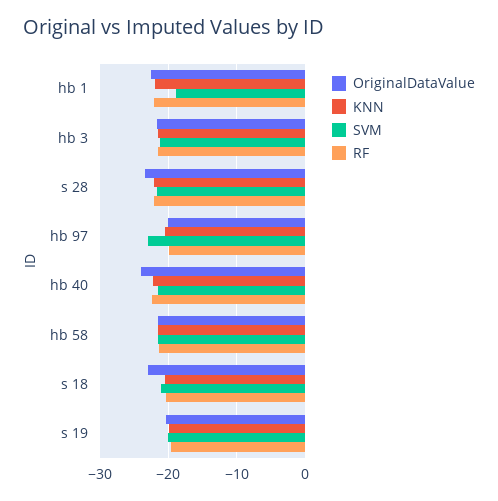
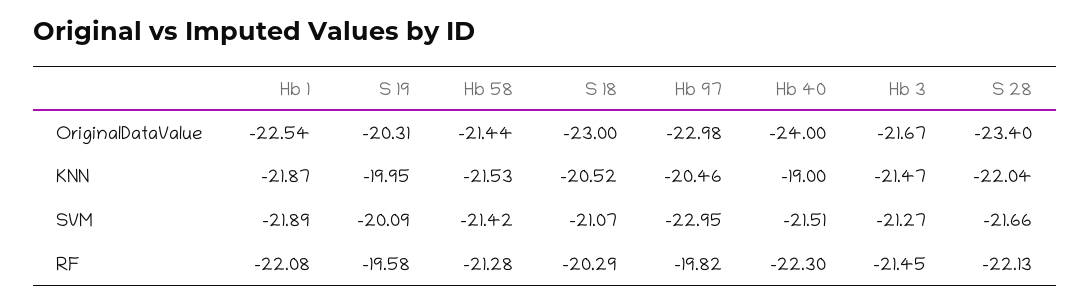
  {
    "OriginalDataValue": {
      "hb 1": -22.54,
      "hb 3": -21.67,
      "s 28": -23.4,
-     "hb 97": -20,
+     "hb 97": -22.98,
      "hb 40": -24,
      "hb 58": -21.44,
      "s 18": -23,
      "s 19": -20.31
    },
    "KNN": {
      "hb 1": -21.87,
      "hb 3": -21.47,
      "s 28": -22.04,
      "hb 97": -20.46,
-     "hb 40": -22,
+     "hb 40": -19,
      "hb 58": -21.53,
      "s 18": -20.52,
      "s 19": -19.95
    },
    "SVM": {
-     "hb 1": -19,
+     "hb 1": -21.89,
      "hb 3": -21.27,
      "s 28": -21.66,
      "hb 97": -22.95,
      "hb 40": -21.51,
      "hb 58": -21.42,
      "s 18": -21.07,
      "s 19": -20.09
    },
    "RF": {
      "hb 1": -22.08,
      "hb 3": -21.45,
      "s 28": -22.13,
      "hb 97": -19.82,
      "hb 40": -22.3,
      "hb 58": -21.28,
      "s 18": -20.29,
      "s 19": -19.58
    }
  }

